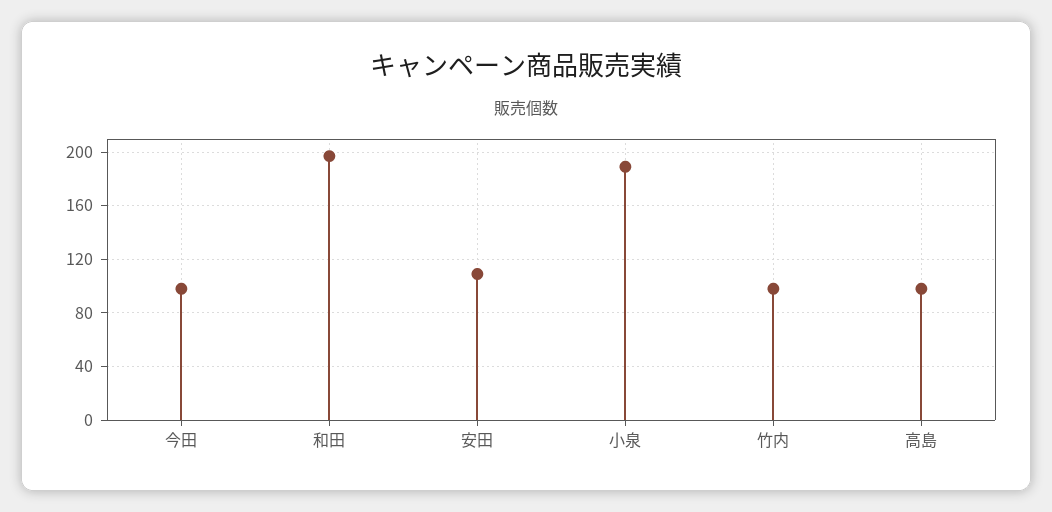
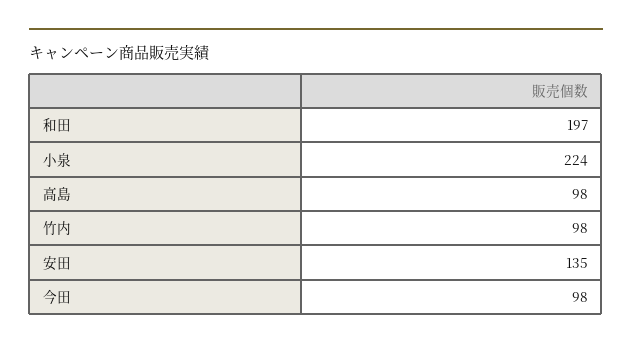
  {
    "今田": 98,
    "和田": 197,
-   "安田": 110,
+   "安田": 135,
-   "小泉": 190,
+   "小泉": 224,
    "竹内": 98,
    "高島": 98
  }

